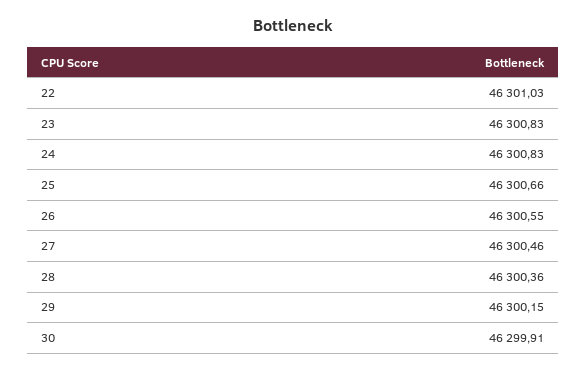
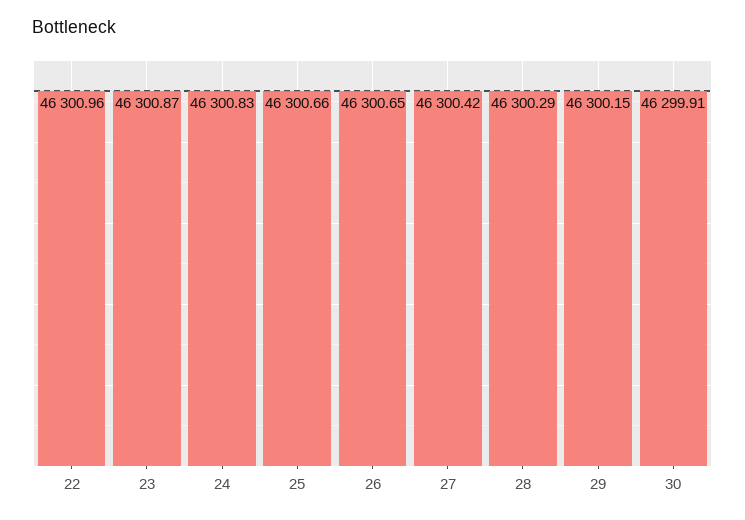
  {
-   "22": 46301.03,
+   "22": 46300.96,
-   "23": 46300.83,
+   "23": 46300.87,
    "24": 46300.83,
    "25": 46300.66,
-   "26": 46300.55,
+   "26": 46300.65,
-   "27": 46300.46,
+   "27": 46300.42,
-   "28": 46300.36,
+   "28": 46300.29,
    "29": 46300.15,
    "30": 46299.91
  }

